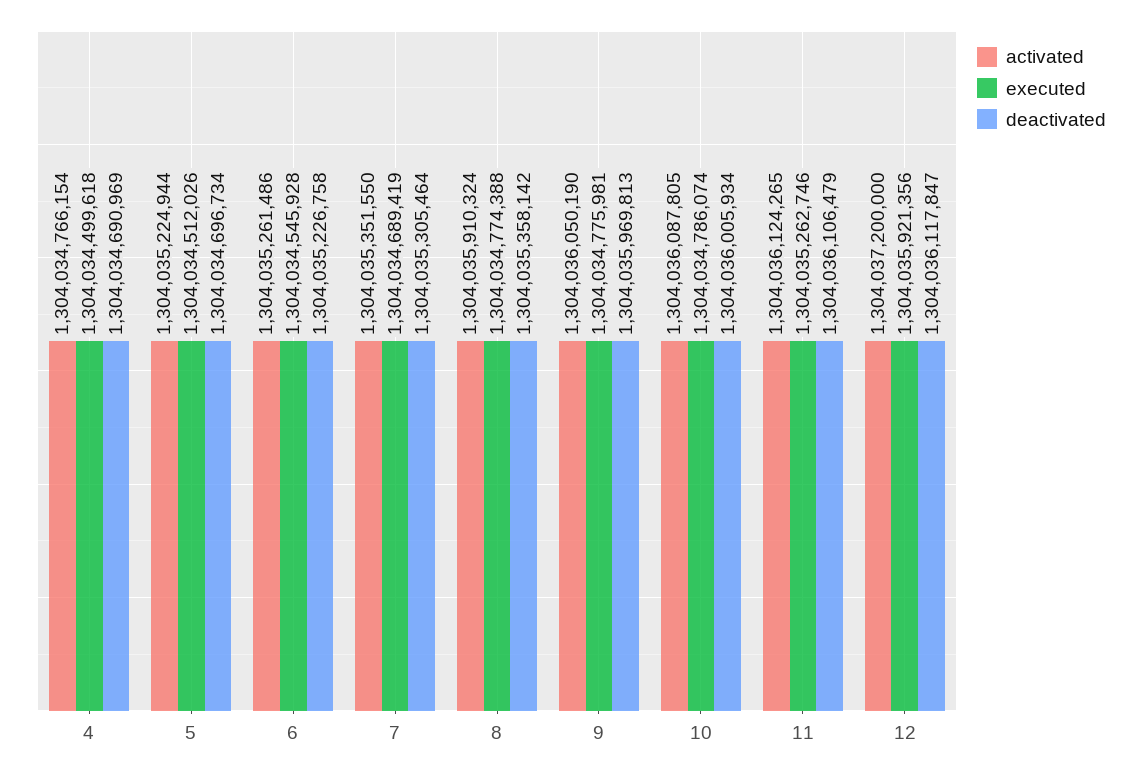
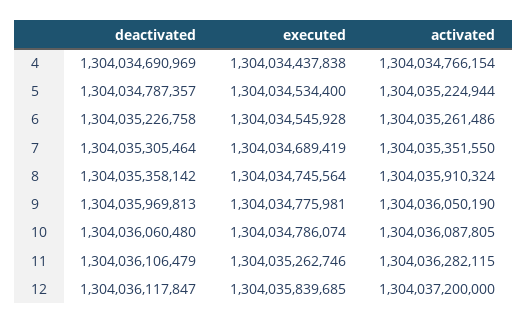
  {
    "activated": {
      "4": 1304034766154,
      "5": 1304035224944,
      "6": 1304035261486,
      "7": 1304035351550,
      "8": 1304035910324,
      "9": 1304036050190,
      "10": 1304036087805,
-     "11": 1304036124265,
+     "11": 1304036282115,
      "12": 1304037200000
    },
    "executed": {
-     "4": 1304034499618,
+     "4": 1304034437838,
-     "5": 1304034512026,
+     "5": 1304034534400,
      "6": 1304034545928,
      "7": 1304034689419,
-     "8": 1304034774388,
+     "8": 1304034745564,
      "9": 1304034775981,
      "10": 1304034786074,
      "11": 1304035262746,
-     "12": 1304035921356
+     "12": 1304035839685
    },
    "deactivated": {
      "4": 1304034690969,
-     "5": 1304034696734,
+     "5": 1304034787357,
      "6": 1304035226758,
      "7": 1304035305464,
      "8": 1304035358142,
      "9": 1304035969813,
-     "10": 1304036005934,
+     "10": 1304036060480,
      "11": 1304036106479,
      "12": 1304036117847
    }
  }

